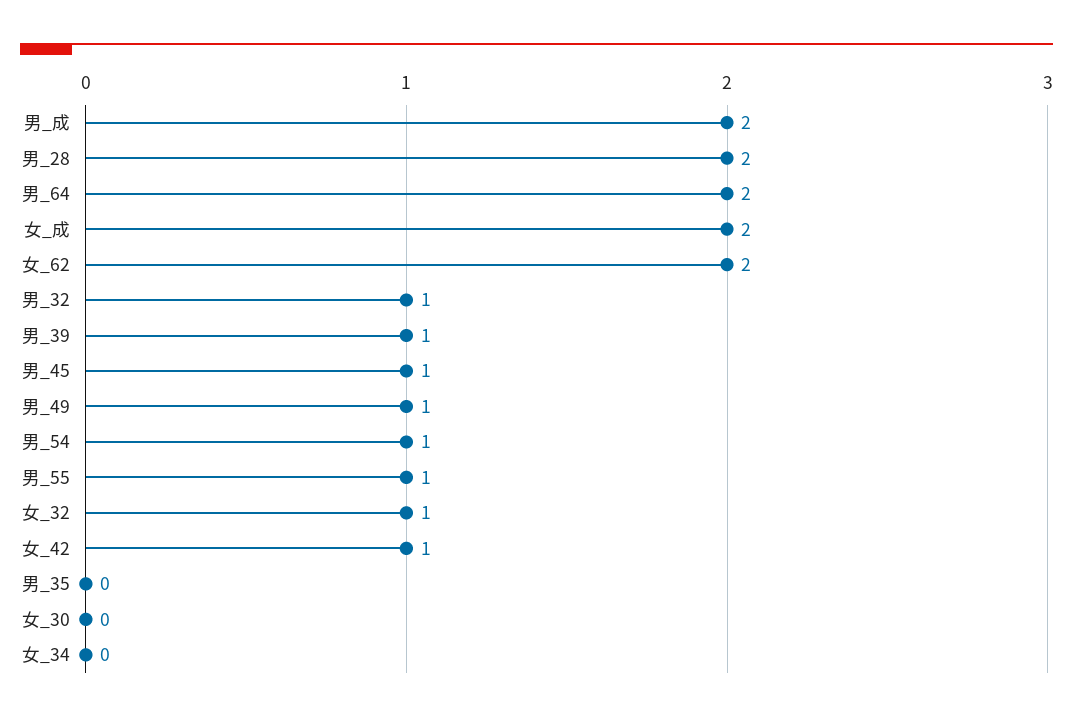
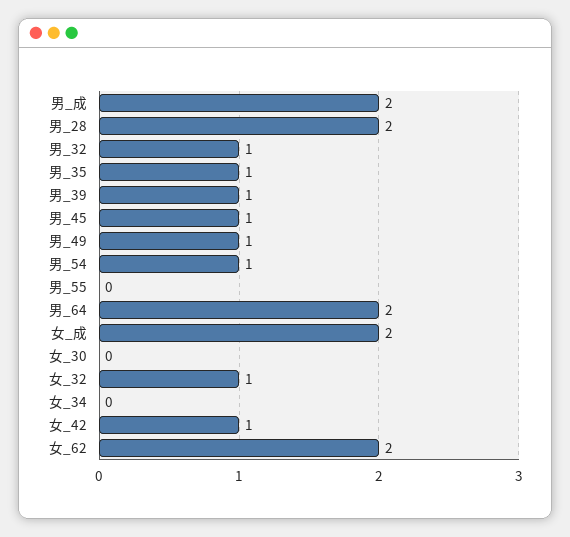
  {
    "男_成": 2,
    "男_28": 2,
    "男_64": 2,
    "女_成": 2,
    "女_62": 2,
    "男_32": 1,
    "男_39": 1,
    "男_45": 1,
    "男_49": 1,
    "男_54": 1,
-   "男_55": 1,
+   "男_55": 0,
    "女_32": 1,
    "女_42": 1,
-   "男_35": 0,
+   "男_35": 1,
    "女_30": 0,
    "女_34": 0
  }

